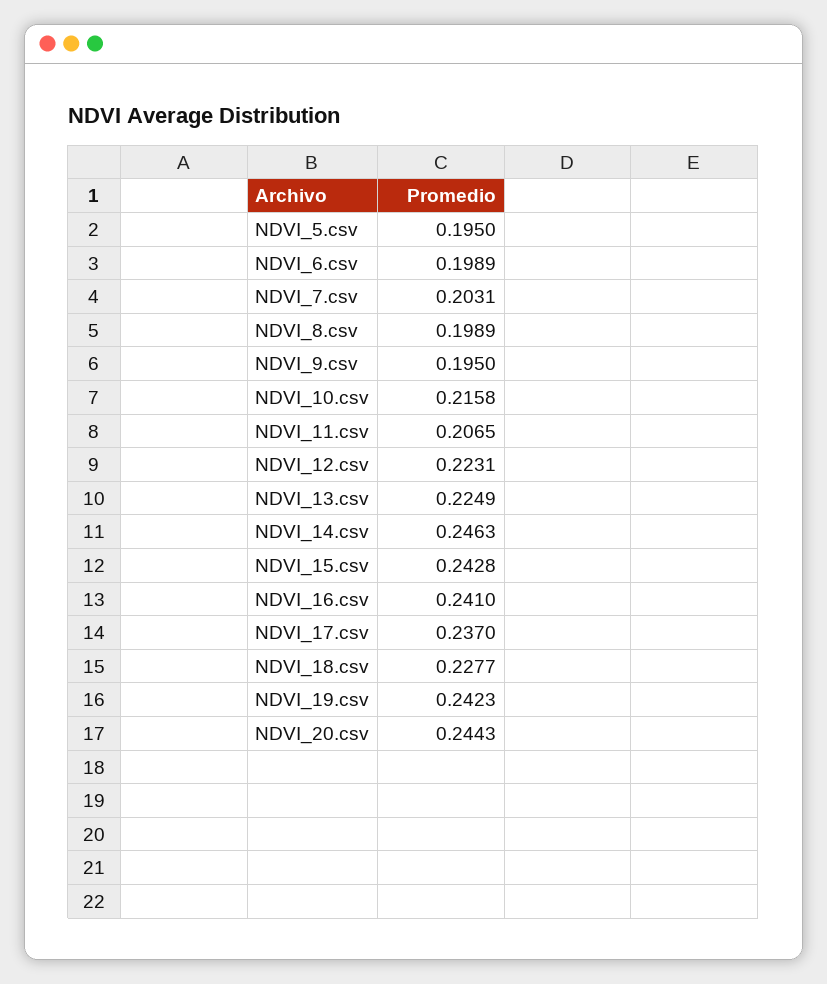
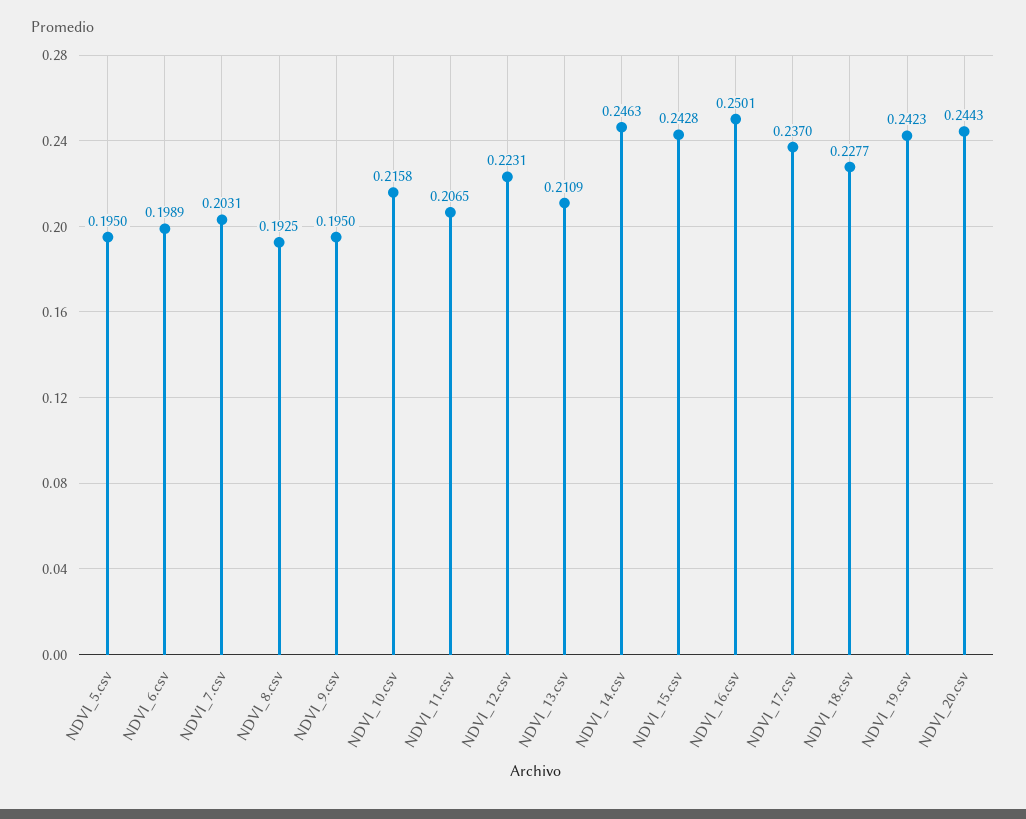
  {
    "NDVI_5.csv": 0.195,
    "NDVI_6.csv": 0.1989,
    "NDVI_7.csv": 0.2031,
-   "NDVI_8.csv": 0.1989,
+   "NDVI_8.csv": 0.1925,
    "NDVI_9.csv": 0.195,
    "NDVI_10.csv": 0.2158,
    "NDVI_11.csv": 0.2065,
    "NDVI_12.csv": 0.2231,
-   "NDVI_13.csv": 0.2249,
+   "NDVI_13.csv": 0.2109,
    "NDVI_14.csv": 0.2463,
    "NDVI_15.csv": 0.2428,
-   "NDVI_16.csv": 0.241,
+   "NDVI_16.csv": 0.2501,
    "NDVI_17.csv": 0.237,
    "NDVI_18.csv": 0.2277,
    "NDVI_19.csv": 0.2423,
    "NDVI_20.csv": 0.2443
  }

